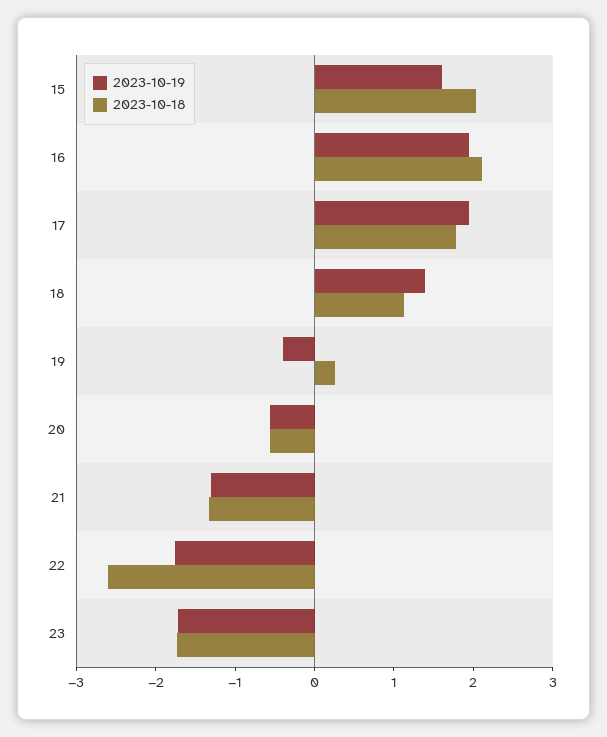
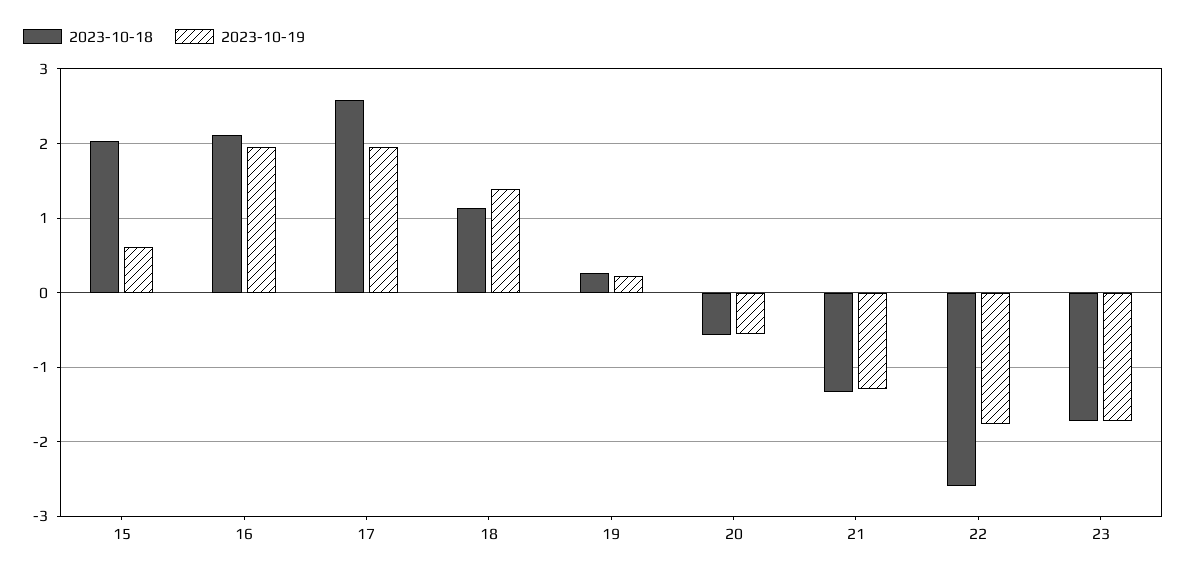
  {
    "2023-10-19": {
-     "15": 1.6,
+     "15": 0.6,
      "16": 1.9,
      "17": 1.9,
      "18": 1.4,
-     "19": -0.4,
+     "19": 0.2,
      "20": -0.6,
      "21": -1.3,
      "22": -1.8,
      "23": -1.7
    },
    "2023-10-18": {
      "15": 2,
      "16": 2.1,
-     "17": 1.8,
+     "17": 2.6,
      "18": 1.1,
      "19": 0.3,
      "20": -0.6,
      "21": -1.3,
      "22": -2.6,
      "23": -1.7
    }
  }

